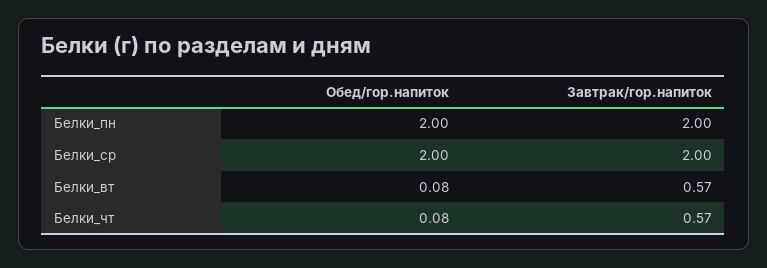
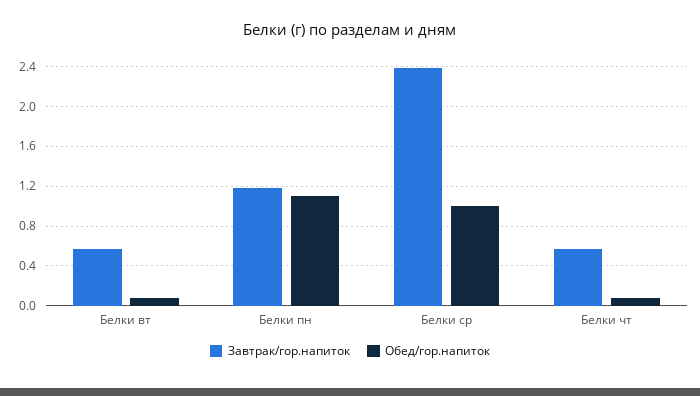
  {
    "Обед/гор.напиток": {
-     "Белки_пн": 2,
+     "Белки_пн": 1.1,
-     "Белки_ср": 2,
+     "Белки_ср": 1,
      "Белки_вт": 0.08,
      "Белки_чт": 0.08
    },
    "Завтрак/гор.напиток": {
-     "Белки_пн": 2,
+     "Белки_пн": 1.2,
-     "Белки_ср": 2,
+     "Белки_ср": 2.4,
      "Белки_вт": 0.57,
      "Белки_чт": 0.57
    }
  }

